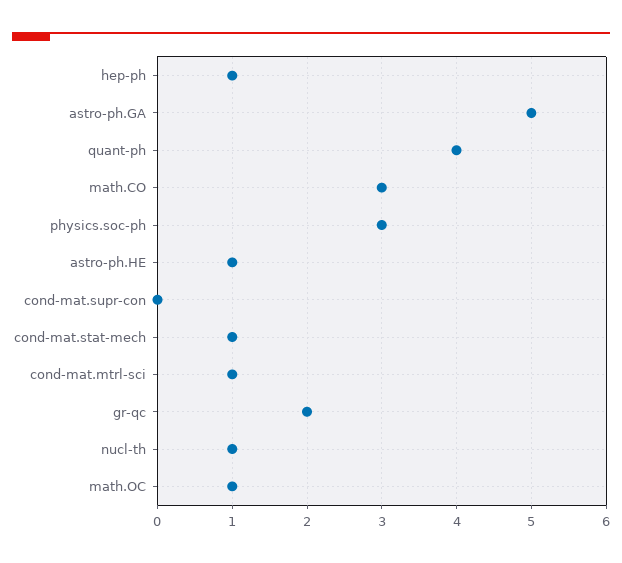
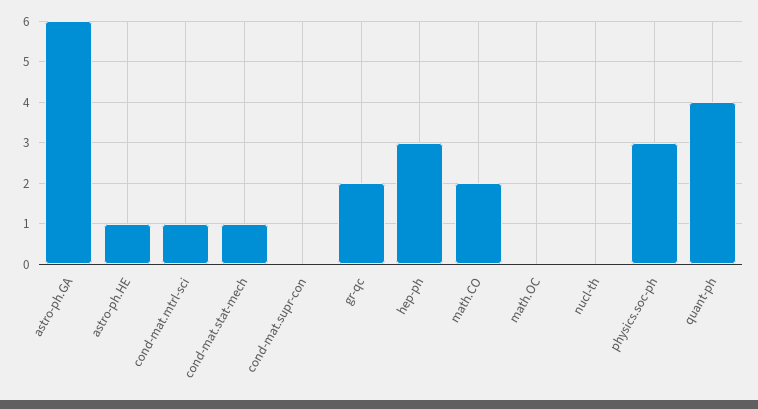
  {
-   "hep-ph": 1,
+   "hep-ph": 3,
-   "astro-ph.GA": 5,
+   "astro-ph.GA": 6,
    "quant-ph": 4,
-   "math.CO": 3,
+   "math.CO": 2,
    "physics.soc-ph": 3,
    "astro-ph.HE": 1,
    "cond-mat.supr-con": 0,
    "cond-mat.stat-mech": 1,
    "cond-mat.mtrl-sci": 1,
    "gr-qc": 2,
-   "nucl-th": 1,
+   "nucl-th": 0,
-   "math.OC": 1
+   "math.OC": 0
  }

